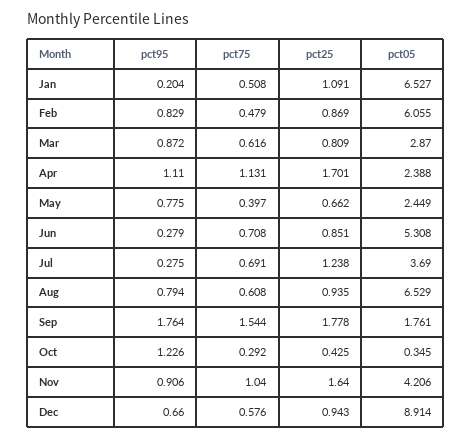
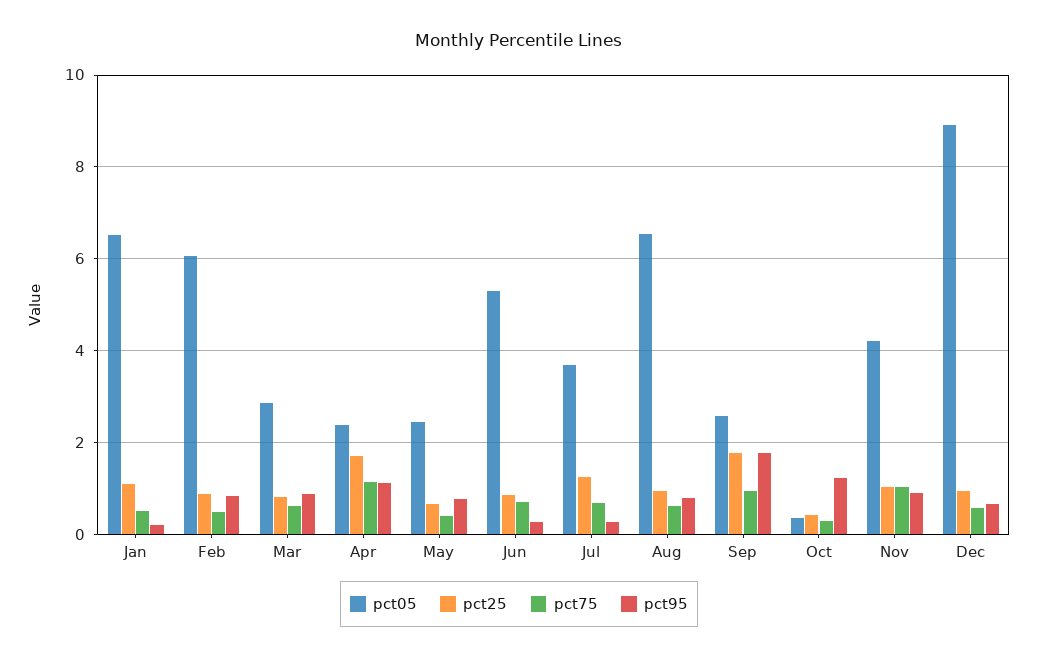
  {
    "pct95": {
      "Jan": 0.204,
      "Feb": 0.829,
      "Mar": 0.872,
      "Apr": 1.11,
      "May": 0.775,
      "Jun": 0.279,
      "Jul": 0.275,
      "Aug": 0.794,
      "Sep": 1.764,
      "Oct": 1.226,
      "Nov": 0.906,
      "Dec": 0.66
    },
    "pct75": {
      "Jan": 0.508,
      "Feb": 0.479,
      "Mar": 0.616,
      "Apr": 1.131,
      "May": 0.397,
      "Jun": 0.708,
      "Jul": 0.691,
      "Aug": 0.608,
-     "Sep": 1.544,
+     "Sep": 1,
      "Oct": 0.292,
      "Nov": 1.04,
      "Dec": 0.576
    },
    "pct25": {
      "Jan": 1.091,
      "Feb": 0.869,
      "Mar": 0.809,
      "Apr": 1.701,
      "May": 0.662,
      "Jun": 0.851,
      "Jul": 1.238,
      "Aug": 0.935,
      "Sep": 1.778,
      "Oct": 0.425,
-     "Nov": 1.64,
+     "Nov": 1,
      "Dec": 0.943
    },
    "pct05": {
      "Jan": 6.527,
      "Feb": 6.055,
      "Mar": 2.87,
      "Apr": 2.388,
      "May": 2.449,
      "Jun": 5.308,
      "Jul": 3.69,
      "Aug": 6.529,
-     "Sep": 1.761,
+     "Sep": 2.6,
      "Oct": 0.345,
      "Nov": 4.206,
      "Dec": 8.914
    }
  }

